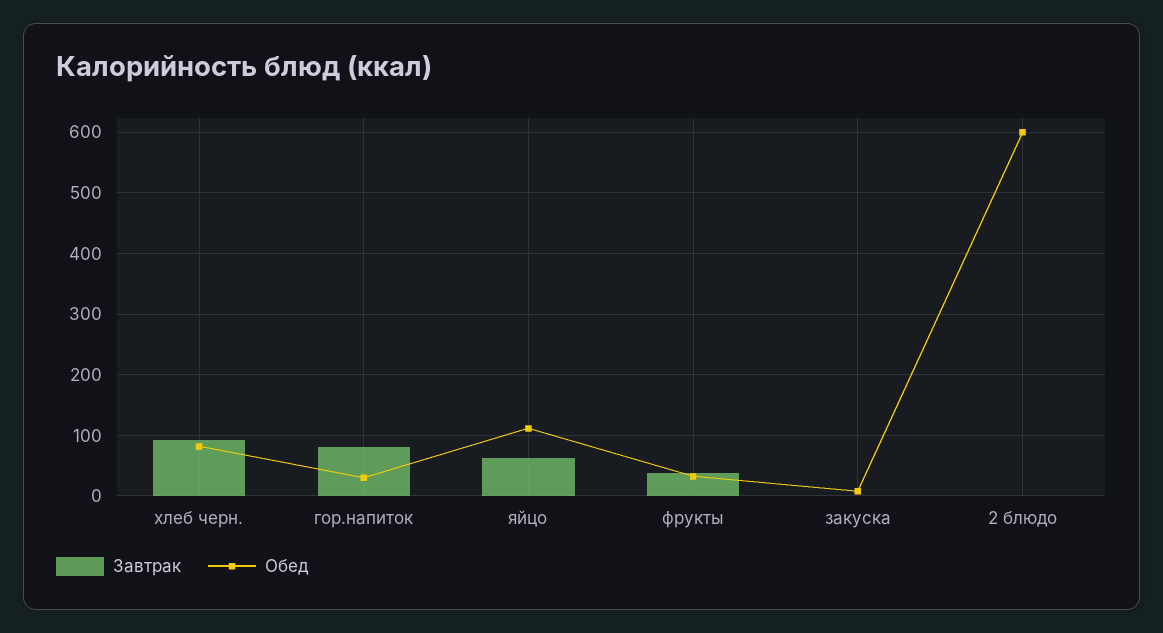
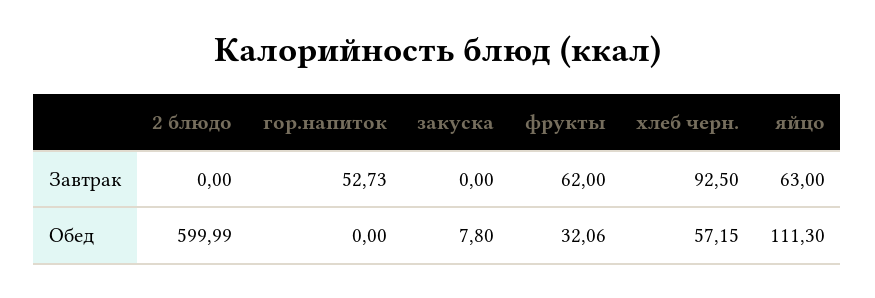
  {
    "Завтрак": {
      "хлеб черн.": 92.5,
-     "гор.напиток": 80,
+     "гор.напиток": 52.73,
      "яйцо": 63,
-     "фрукты": 40,
+     "фрукты": 62,
      "закуска": 0,
      "2 блюдо": 0
    },
    "Обед": {
-     "хлеб черн.": 80,
+     "хлеб черн.": 57.15,
-     "гор.напиток": 30,
+     "гор.напиток": 0,
      "яйцо": 111.3,
      "фрукты": 32.06,
      "закуска": 7.8,
      "2 блюдо": 599.99
    }
  }

